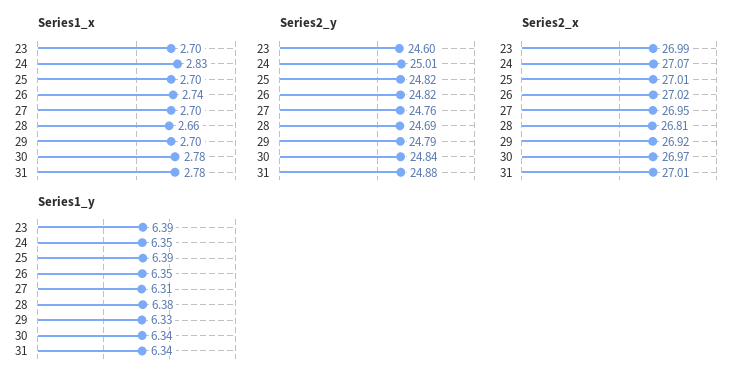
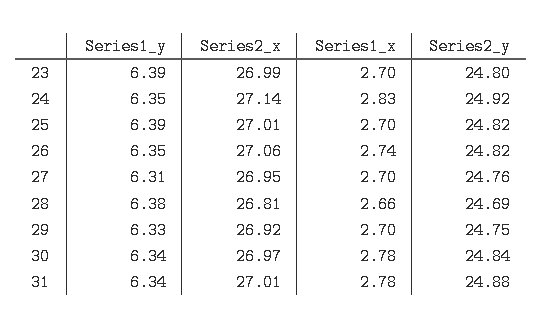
  {
    "Series1_x": {
      "23": 2.7,
      "24": 2.83,
      "25": 2.7,
      "26": 2.74,
      "27": 2.7,
      "28": 2.66,
      "29": 2.7,
      "30": 2.78,
      "31": 2.78
    },
    "Series2_y": {
-     "23": 24.6,
+     "23": 24.8,
-     "24": 25.01,
+     "24": 24.92,
      "25": 24.82,
      "26": 24.82,
      "27": 24.76,
      "28": 24.69,
-     "29": 24.79,
+     "29": 24.75,
      "30": 24.84,
      "31": 24.88
    },
    "Series2_x": {
      "23": 26.99,
-     "24": 27.07,
+     "24": 27.14,
      "25": 27.01,
-     "26": 27.02,
+     "26": 27.06,
      "27": 26.95,
      "28": 26.81,
      "29": 26.92,
      "30": 26.97,
      "31": 27.01
    },
    "Series1_y": {
      "23": 6.39,
      "24": 6.35,
      "25": 6.39,
      "26": 6.35,
      "27": 6.31,
      "28": 6.38,
      "29": 6.33,
      "30": 6.34,
      "31": 6.34
    }
  }

